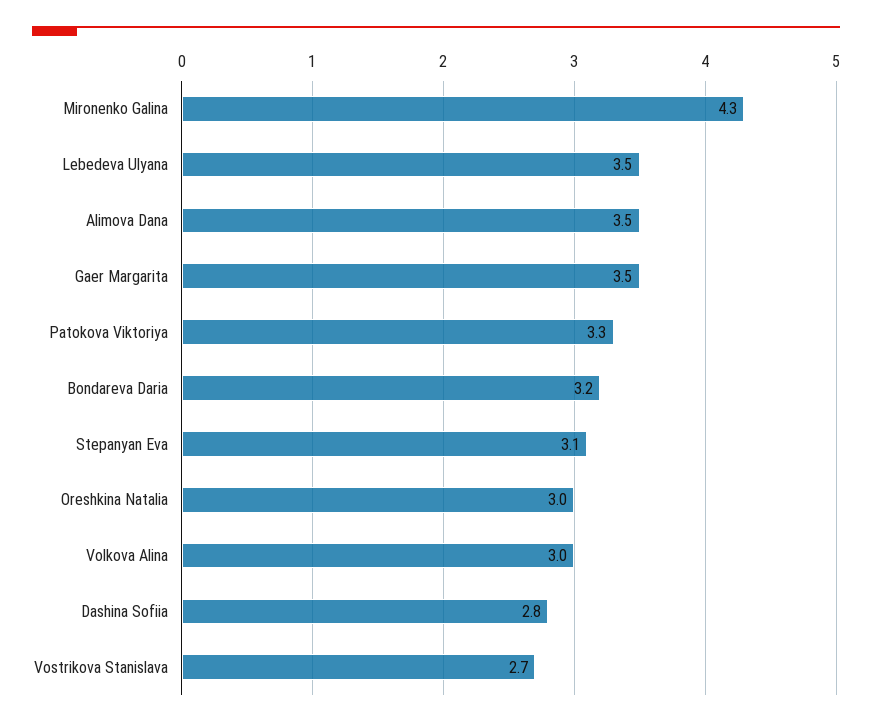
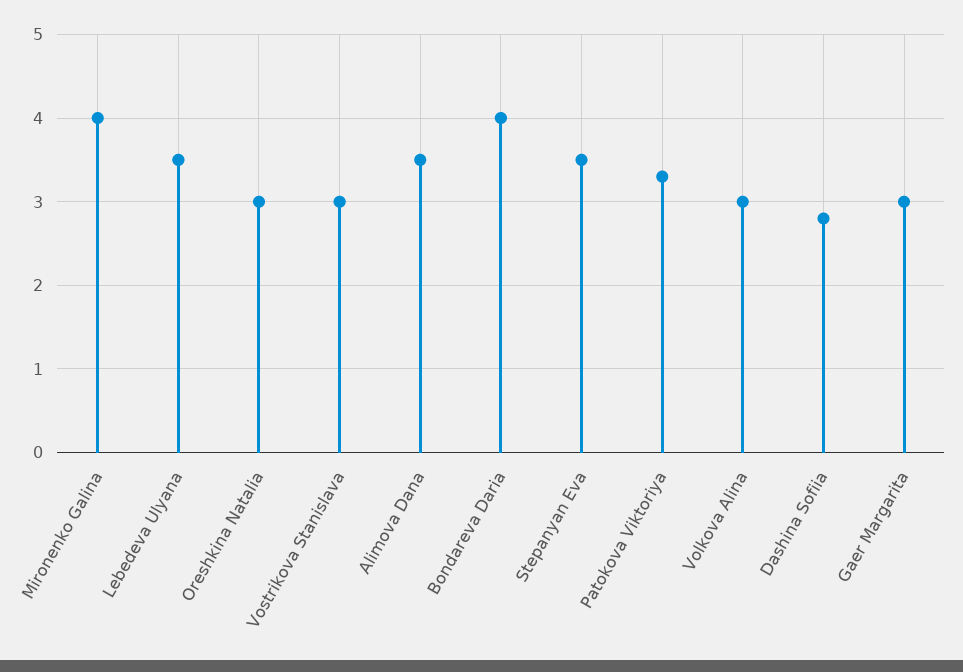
  {
-   "Mironenko Galina": 4.3,
+   "Mironenko Galina": 4,
    "Lebedeva Ulyana": 3.5,
    "Alimova Dana": 3.5,
-   "Gaer Margarita": 3.5,
+   "Gaer Margarita": 3,
    "Patokova Viktoriya": 3.3,
-   "Bondareva Daria": 3.2,
+   "Bondareva Daria": 4,
-   "Stepanyan Eva": 3.1,
+   "Stepanyan Eva": 3.5,
    "Oreshkina Natalia": 3,
    "Volkova Alina": 3,
    "Dashina Sofiia": 2.8,
-   "Vostrikova Stanislava": 2.7
+   "Vostrikova Stanislava": 3
  }

